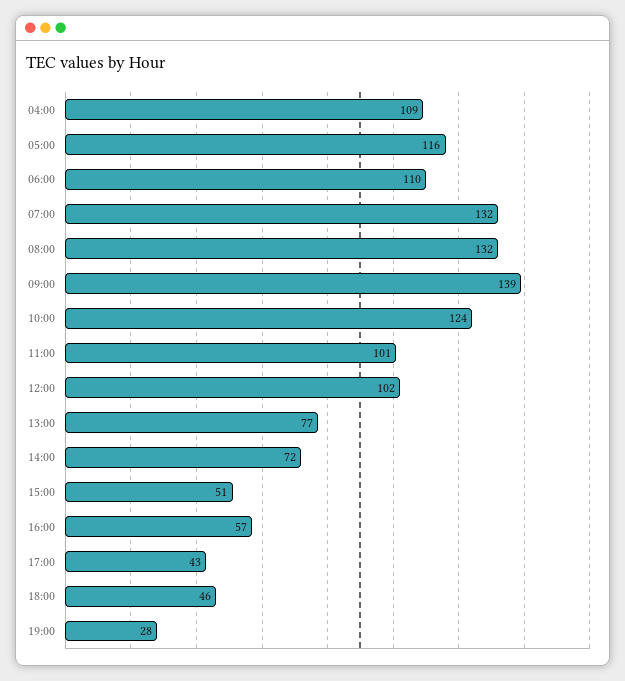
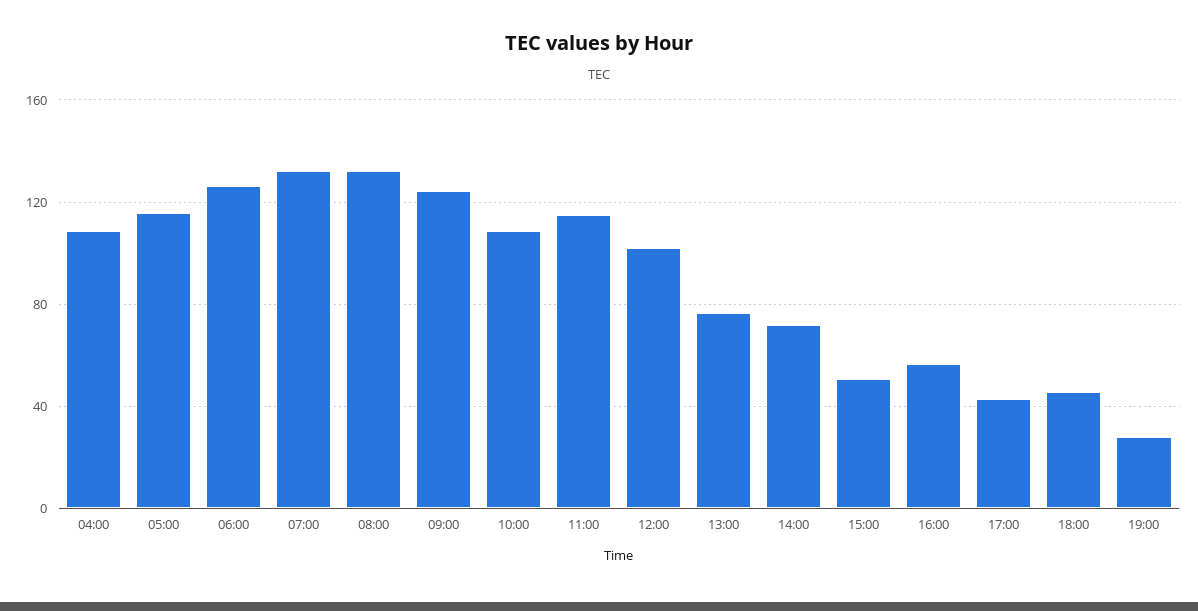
  {
    "04:00": 109,
    "05:00": 116,
-   "06:00": 110,
+   "06:00": 125,
    "07:00": 132,
    "08:00": 132,
-   "09:00": 139,
+   "09:00": 125,
-   "10:00": 124,
+   "10:00": 110,
-   "11:00": 101,
+   "11:00": 115,
    "12:00": 102,
    "13:00": 77,
    "14:00": 72,
    "15:00": 51,
    "16:00": 57,
    "17:00": 43,
    "18:00": 46,
    "19:00": 28
  }

